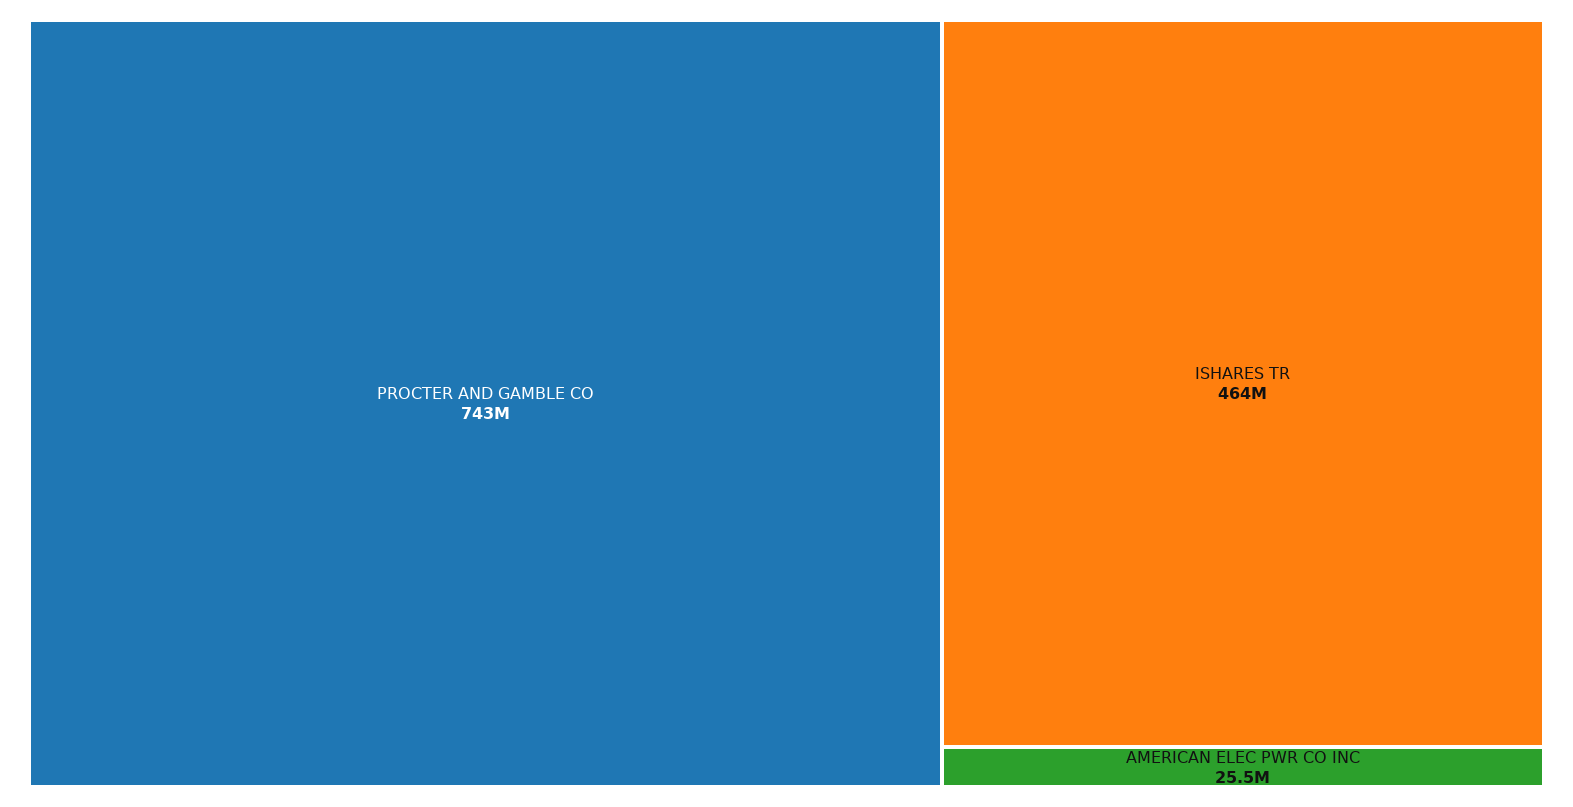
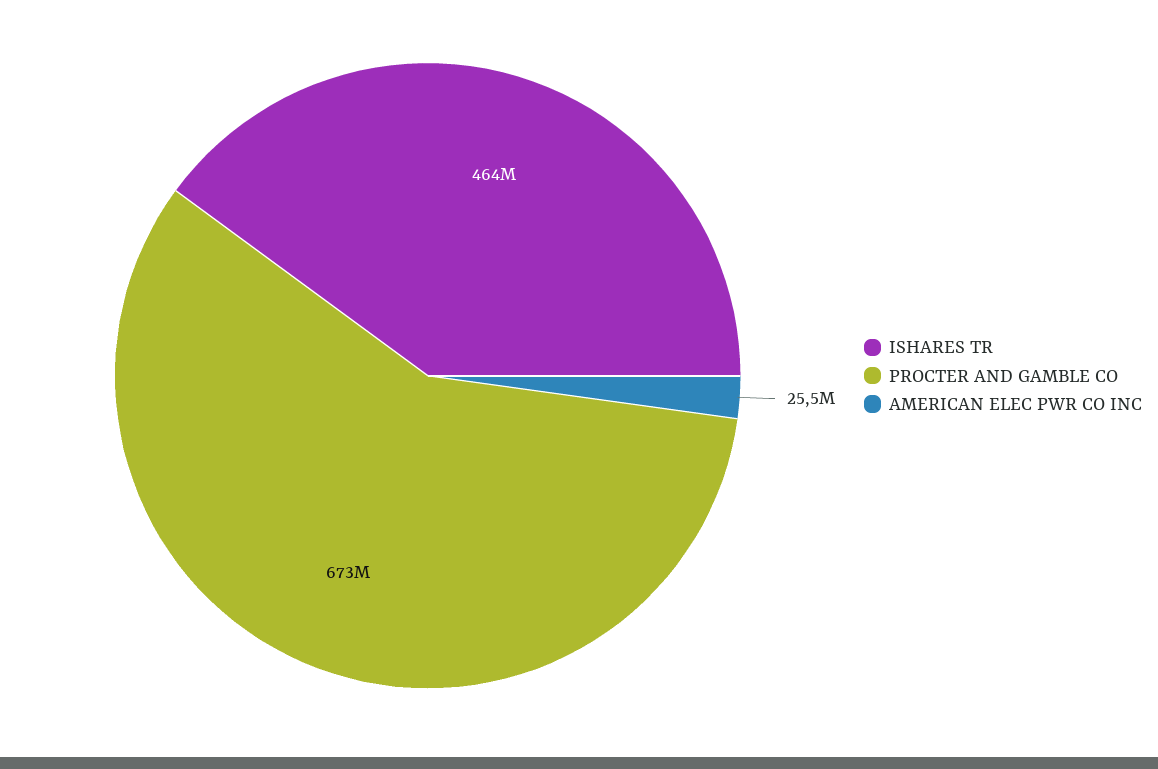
  {
-   "PROCTER AND GAMBLE CO": 743000000,
+   "PROCTER AND GAMBLE CO": 673000000,
    "ISHARES TR": 464000000,
    "AMERICAN ELEC PWR CO INC": 25500000
  }

